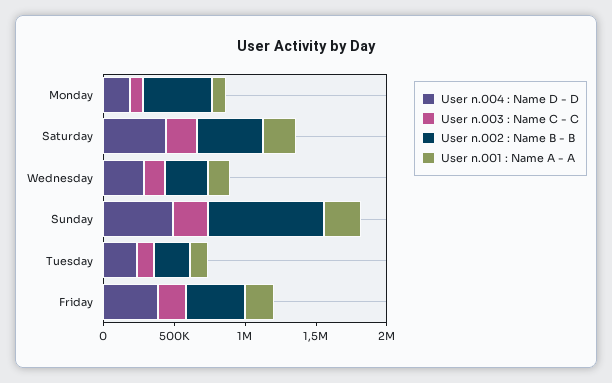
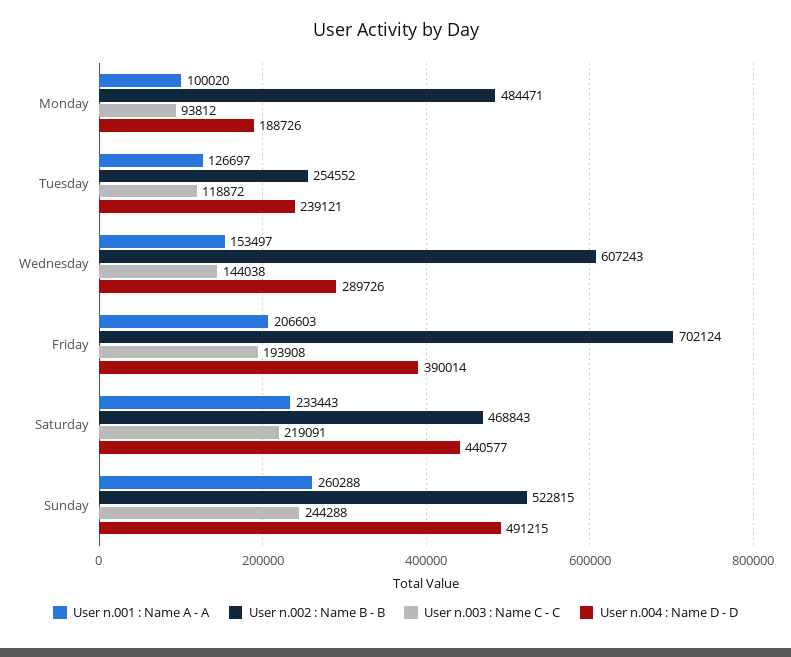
  {
    "User n.004 : Name D - D": {
      "Monday": 188726,
      "Saturday": 440577,
      "Wednesday": 289726,
      "Sunday": 491215,
      "Tuesday": 239121,
      "Friday": 390014
    },
    "User n.003 : Name C - C": {
      "Monday": 93812,
      "Saturday": 219091,
      "Wednesday": 144038,
      "Sunday": 244288,
      "Tuesday": 118872,
      "Friday": 193908
    },
    "User n.002 : Name B - B": {
      "Monday": 484471,
      "Saturday": 468843,
-     "Wednesday": 300000,
+     "Wednesday": 607243,
-     "Sunday": 800000,
+     "Sunday": 522815,
      "Tuesday": 254552,
-     "Friday": 400000
+     "Friday": 702124
    },
    "User n.001 : Name A - A": {
      "Monday": 100020,
      "Saturday": 233443,
      "Wednesday": 153497,
      "Sunday": 260288,
      "Tuesday": 126697,
      "Friday": 206603
    }
  }

